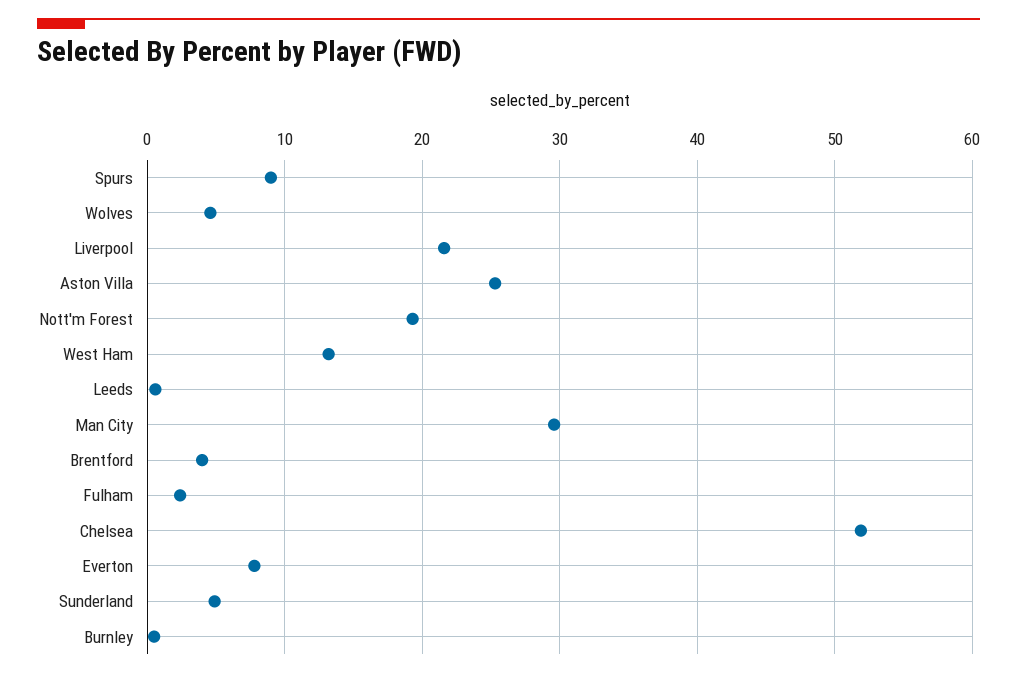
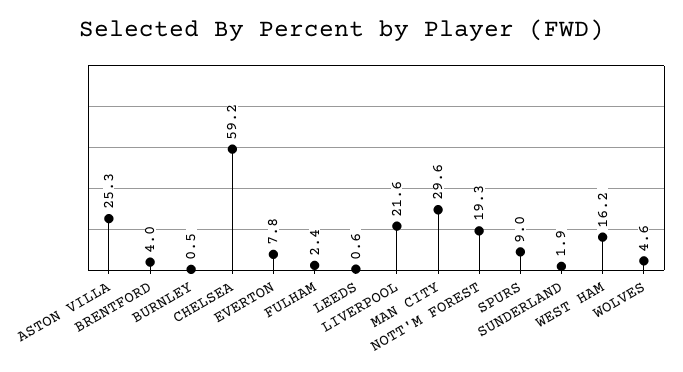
  {
    "Spurs": 9,
    "Wolves": 4.6,
    "Liverpool": 21.6,
    "Aston Villa": 25.3,
    "Nott'm Forest": 19.3,
-   "West Ham": 13,
+   "West Ham": 16.2,
    "Leeds": 0.6,
    "Man City": 29.6,
    "Brentford": 4,
    "Fulham": 2.4,
-   "Chelsea": 52,
+   "Chelsea": 59.2,
    "Everton": 7.8,
-   "Sunderland": 5,
+   "Sunderland": 1.9,
    "Burnley": 0.5
  }

